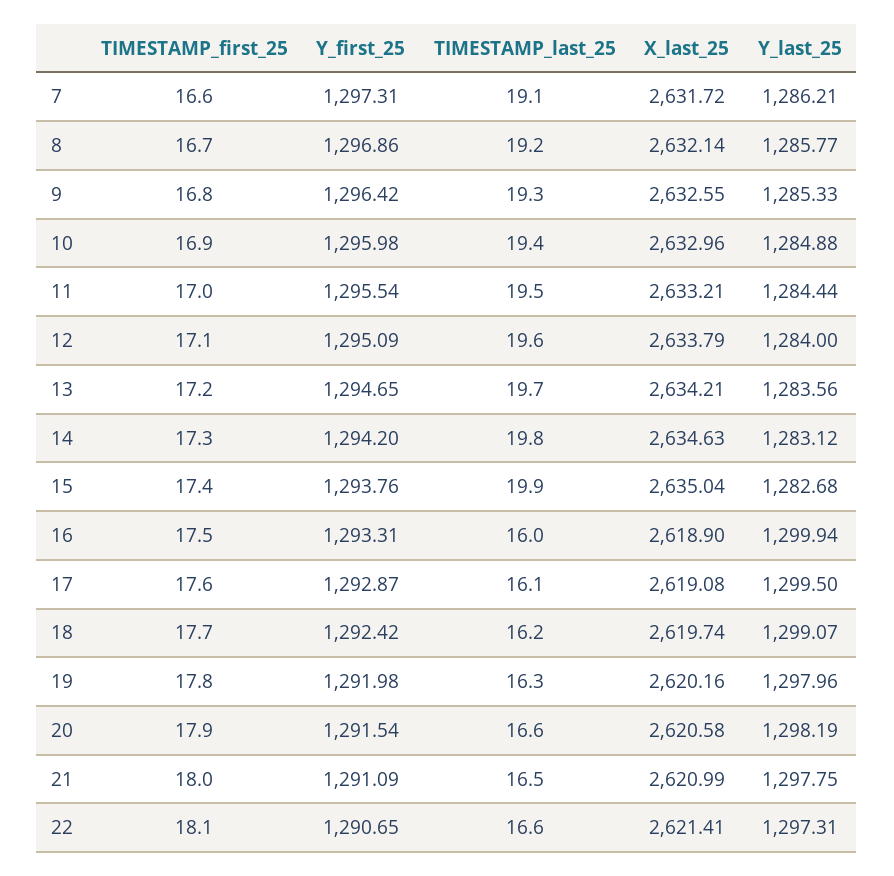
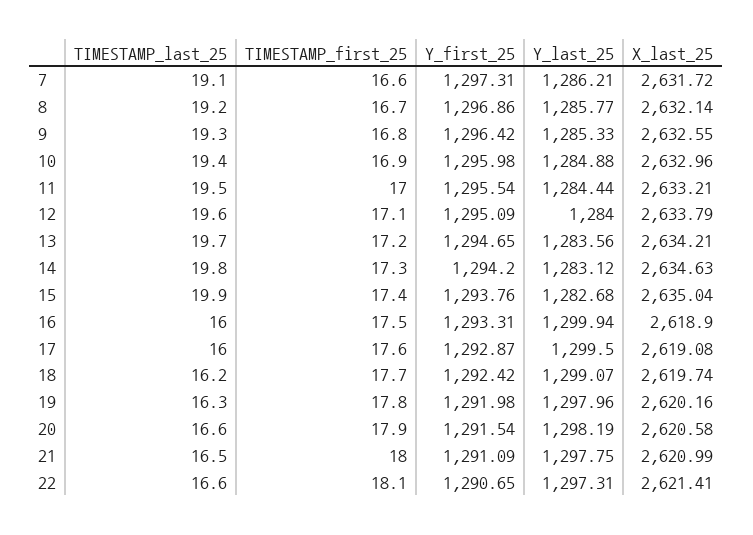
  {
    "TIMESTAMP_first_25": {
      "7": 16.6,
      "8": 16.7,
      "9": 16.8,
      "10": 16.9,
      "11": 17,
      "12": 17.1,
      "13": 17.2,
      "14": 17.3,
      "15": 17.4,
      "16": 17.5,
      "17": 17.6,
      "18": 17.7,
      "19": 17.8,
      "20": 17.9,
      "21": 18,
      "22": 18.1
    },
    "Y_first_25": {
      "7": 1297.31,
      "8": 1296.86,
      "9": 1296.42,
      "10": 1295.98,
      "11": 1295.54,
      "12": 1295.09,
      "13": 1294.65,
      "14": 1294.2,
      "15": 1293.76,
      "16": 1293.31,
      "17": 1292.87,
      "18": 1292.42,
      "19": 1291.98,
      "20": 1291.54,
      "21": 1291.09,
      "22": 1290.65
    },
    "TIMESTAMP_last_25": {
      "7": 19.1,
      "8": 19.2,
      "9": 19.3,
      "10": 19.4,
      "11": 19.5,
      "12": 19.6,
      "13": 19.7,
      "14": 19.8,
      "15": 19.9,
      "16": 16,
-     "17": 16.1,
+     "17": 16,
      "18": 16.2,
      "19": 16.3,
      "20": 16.6,
      "21": 16.5,
      "22": 16.6
    },
    "X_last_25": {
      "7": 2631.72,
      "8": 2632.14,
      "9": 2632.55,
      "10": 2632.96,
      "11": 2633.21,
      "12": 2633.79,
      "13": 2634.21,
      "14": 2634.63,
      "15": 2635.04,
      "16": 2618.9,
      "17": 2619.08,
      "18": 2619.74,
      "19": 2620.16,
      "20": 2620.58,
      "21": 2620.99,
      "22": 2621.41
    },
    "Y_last_25": {
      "7": 1286.21,
      "8": 1285.77,
      "9": 1285.33,
      "10": 1284.88,
      "11": 1284.44,
      "12": 1284,
      "13": 1283.56,
      "14": 1283.12,
      "15": 1282.68,
      "16": 1299.94,
      "17": 1299.5,
      "18": 1299.07,
      "19": 1297.96,
      "20": 1298.19,
      "21": 1297.75,
      "22": 1297.31
    }
  }

